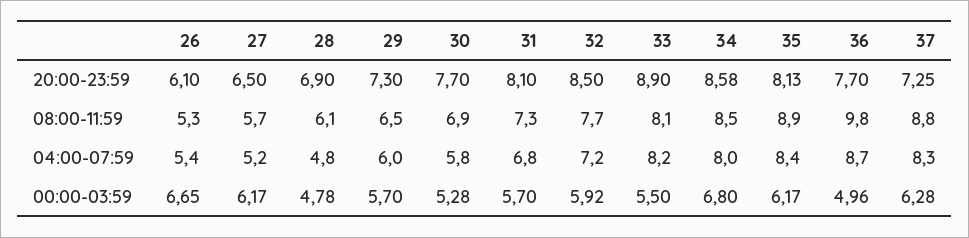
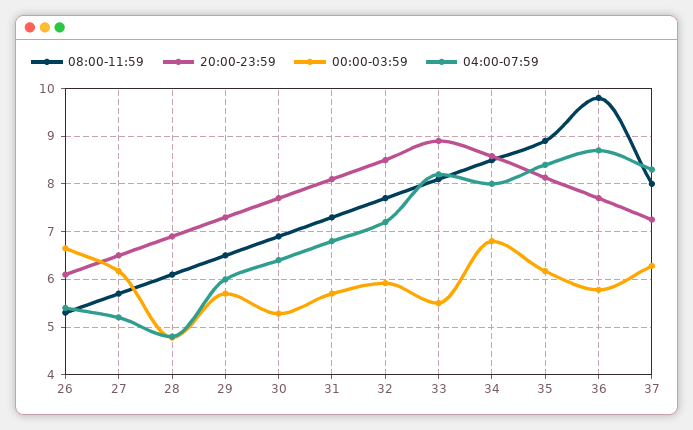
  {
    "20:00-23:59": {
      "26": 6.1,
      "27": 6.5,
      "28": 6.9,
      "29": 7.3,
      "30": 7.7,
      "31": 8.1,
      "32": 8.5,
      "33": 8.9,
      "34": 8.58,
      "35": 8.13,
      "36": 7.7,
      "37": 7.25
    },
    "08:00-11:59": {
      "26": 5.3,
      "27": 5.7,
      "28": 6.1,
      "29": 6.5,
      "30": 6.9,
      "31": 7.3,
      "32": 7.7,
      "33": 8.1,
      "34": 8.5,
      "35": 8.9,
      "36": 9.8,
-     "37": 8.8
+     "37": 8
    },
    "04:00-07:59": {
      "26": 5.4,
      "27": 5.2,
      "28": 4.8,
      "29": 6,
-     "30": 5.8,
+     "30": 6.4,
      "31": 6.8,
      "32": 7.2,
      "33": 8.2,
      "34": 8,
      "35": 8.4,
      "36": 8.7,
      "37": 8.3
    },
    "00:00-03:59": {
      "26": 6.65,
      "27": 6.17,
      "28": 4.78,
      "29": 5.7,
      "30": 5.28,
      "31": 5.7,
      "32": 5.92,
      "33": 5.5,
      "34": 6.8,
      "35": 6.17,
-     "36": 4.96,
+     "36": 5.8,
      "37": 6.28
    }
  }

